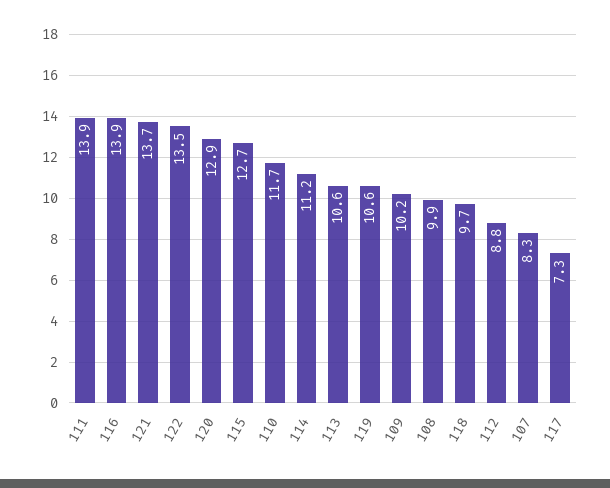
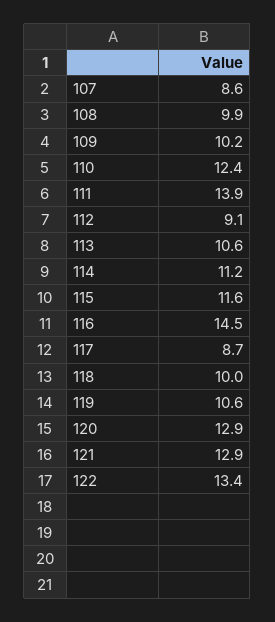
  {
    "111": 13.9,
-   "116": 13.9,
+   "116": 14.5,
-   "121": 13.7,
+   "121": 12.9,
-   "122": 13.5,
+   "122": 13.4,
    "120": 12.9,
-   "115": 12.7,
+   "115": 11.6,
-   "110": 11.7,
+   "110": 12.4,
    "114": 11.2,
    "113": 10.6,
    "119": 10.6,
    "109": 10.2,
    "108": 9.9,
-   "118": 9.7,
+   "118": 10,
-   "112": 8.8,
+   "112": 9.1,
-   "107": 8.3,
+   "107": 8.6,
-   "117": 7.3
+   "117": 8.7
  }

